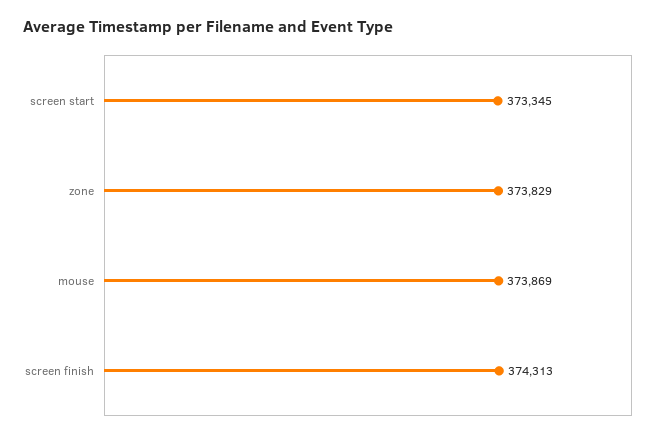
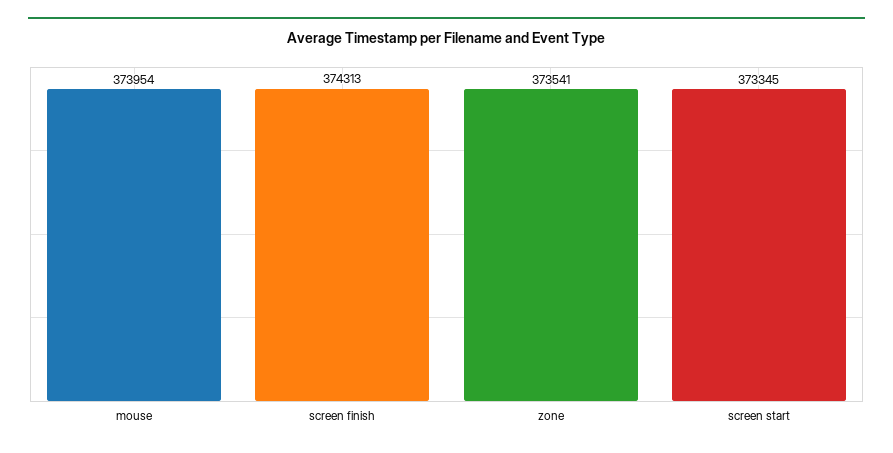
  {
    "screen start": 373345,
-   "zone": 373829,
+   "zone": 373541,
-   "mouse": 373869,
+   "mouse": 373954,
    "screen finish": 374313
  }

